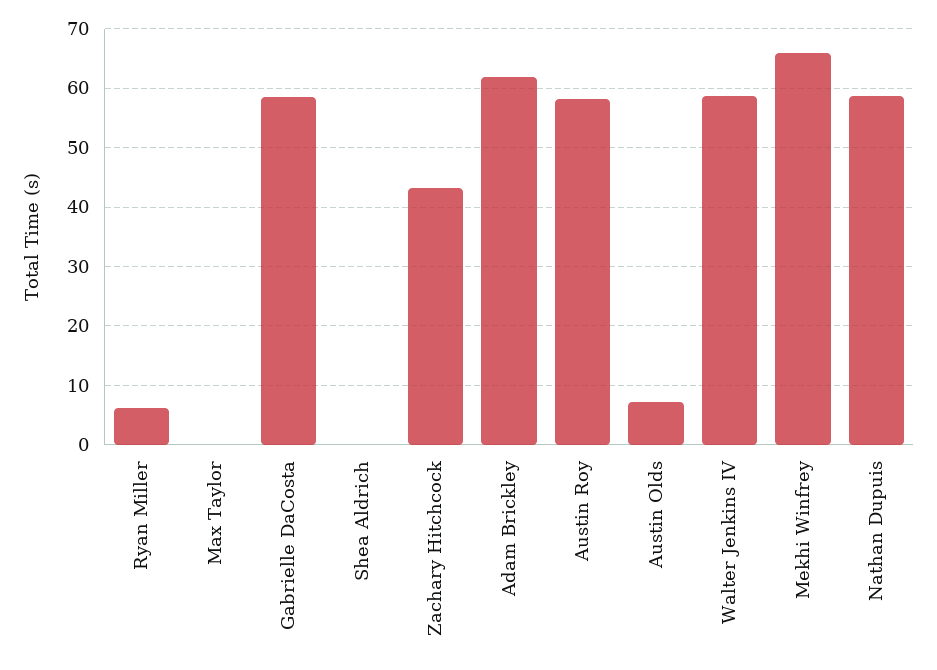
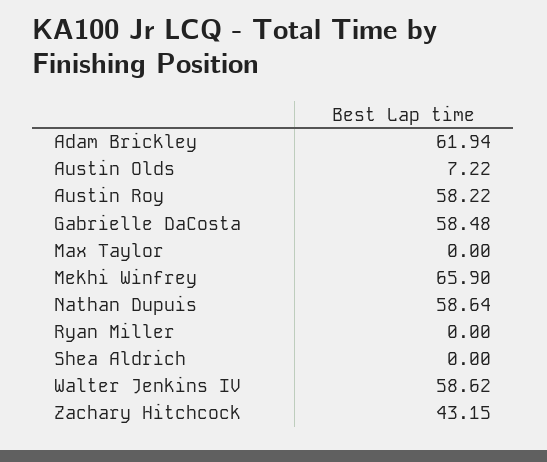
  {
-   "Ryan Miller": 6,
+   "Ryan Miller": 0,
    "Max Taylor": 0,
    "Gabrielle DaCosta": 58.48,
    "Shea Aldrich": 0,
    "Zachary Hitchcock": 43.15,
    "Adam Brickley": 61.94,
    "Austin Roy": 58.22,
    "Austin Olds": 7.22,
    "Walter Jenkins IV": 58.62,
    "Mekhi Winfrey": 65.9,
    "Nathan Dupuis": 58.64
  }

